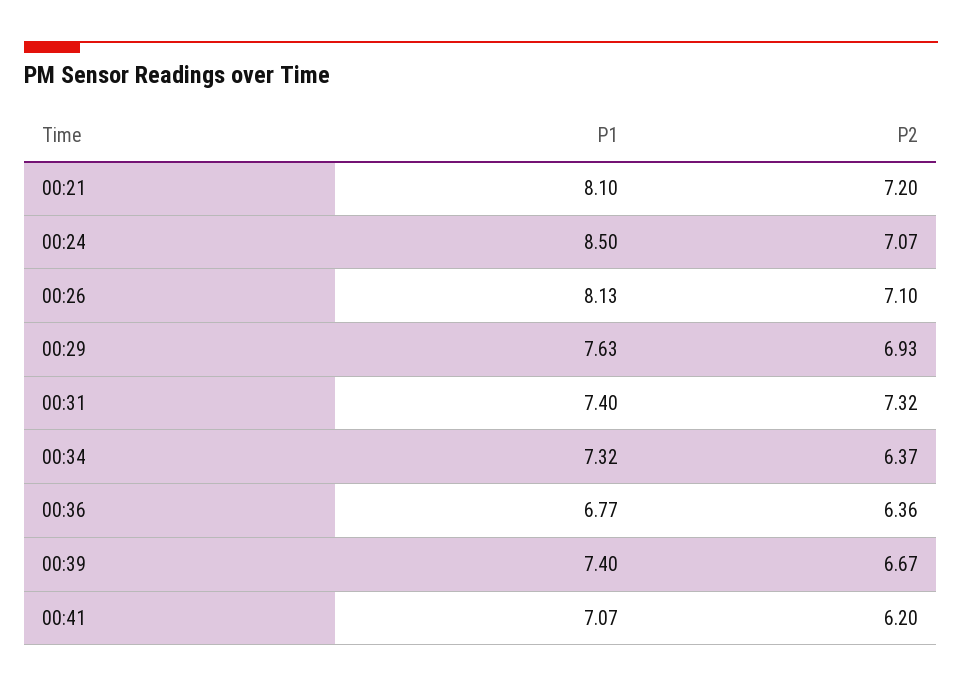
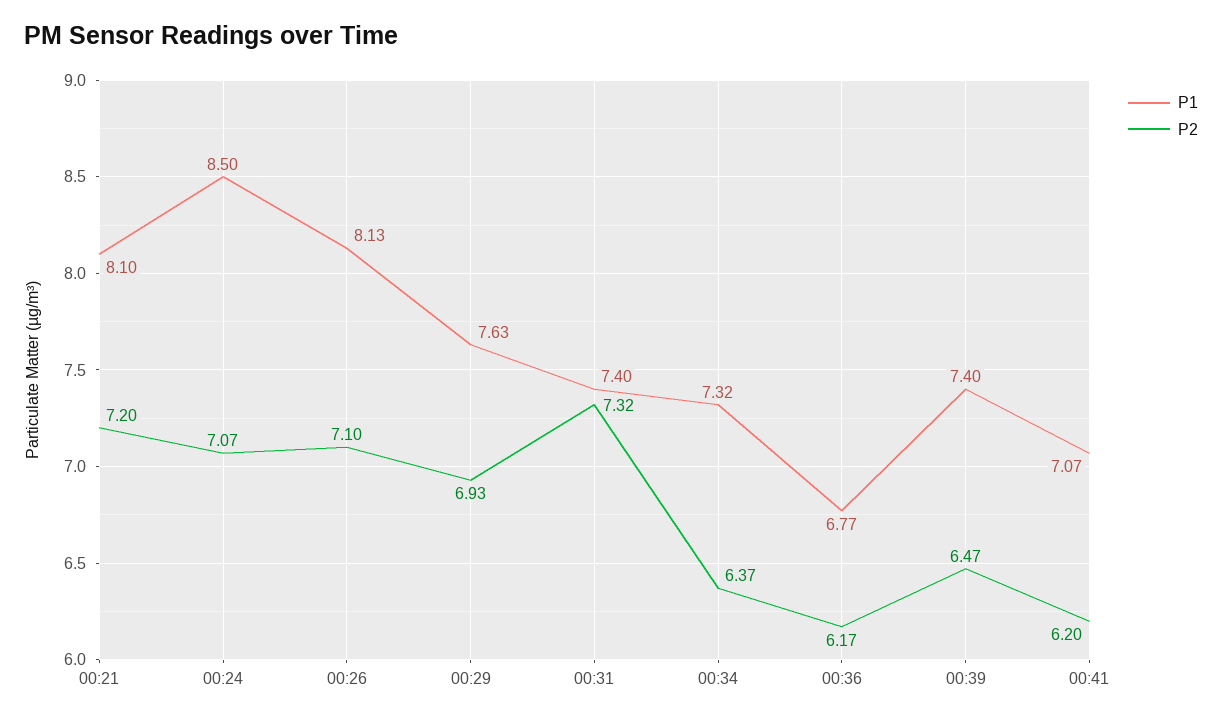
  {
    "P1": {
      "00:21": 8.1,
      "00:24": 8.5,
      "00:26": 8.13,
      "00:29": 7.63,
      "00:31": 7.4,
      "00:34": 7.32,
      "00:36": 6.77,
      "00:39": 7.4,
      "00:41": 7.07
    },
    "P2": {
      "00:21": 7.2,
      "00:24": 7.07,
      "00:26": 7.1,
      "00:29": 6.93,
      "00:31": 7.32,
      "00:34": 6.37,
-     "00:36": 6.36,
+     "00:36": 6.17,
-     "00:39": 6.67,
+     "00:39": 6.47,
      "00:41": 6.2
    }
  }

